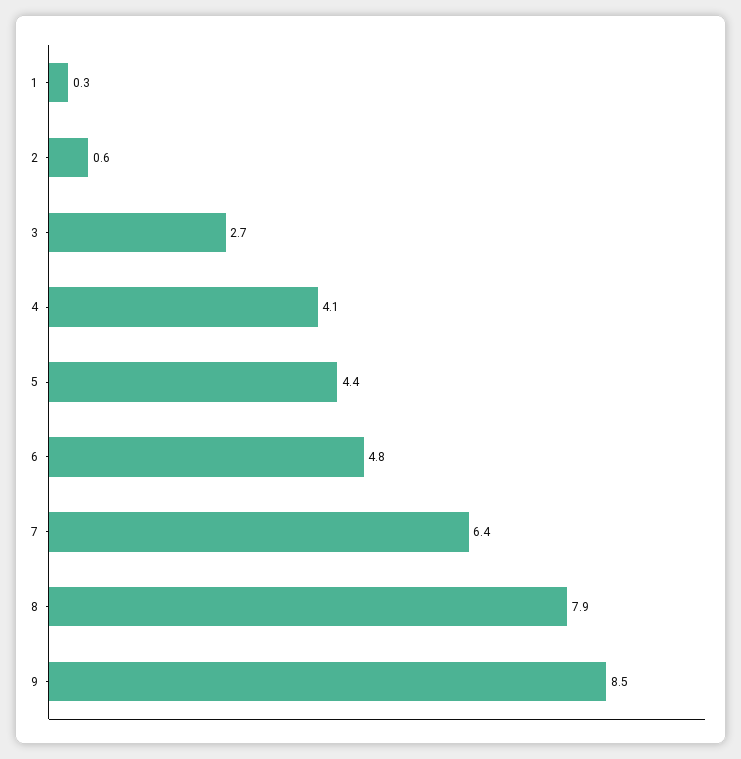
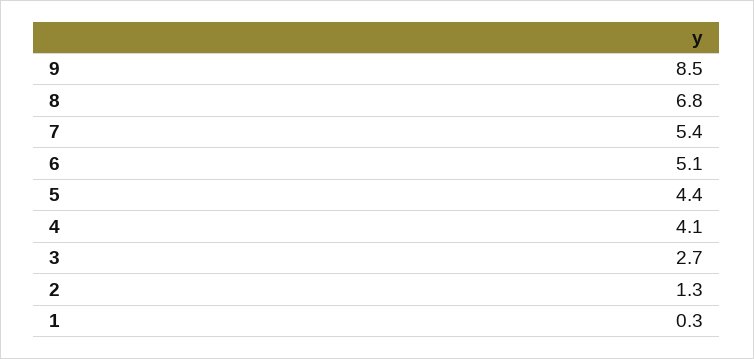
  {
    "1": 0.3,
-   "2": 0.6,
+   "2": 1.3,
    "3": 2.7,
    "4": 4.1,
    "5": 4.4,
-   "6": 4.8,
+   "6": 5.1,
-   "7": 6.4,
+   "7": 5.4,
-   "8": 7.9,
+   "8": 6.8,
    "9": 8.5
  }

